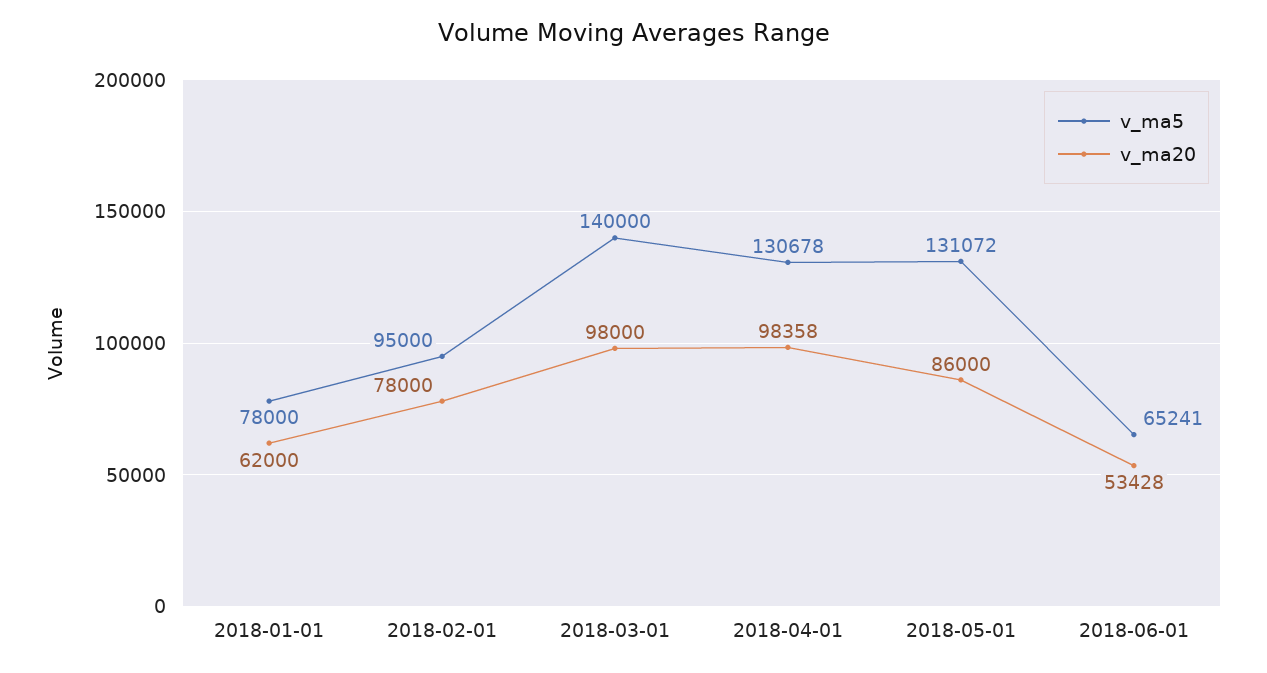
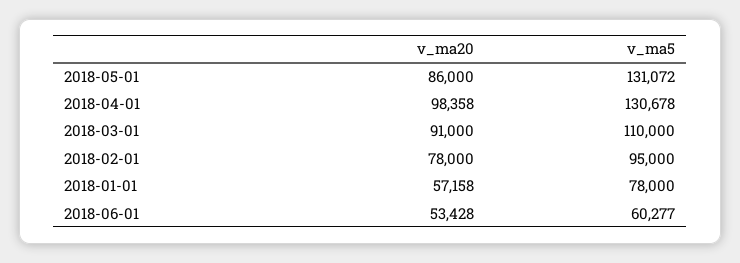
  {
    "v_ma5": {
      "2018-01-01": 78000,
      "2018-02-01": 95000,
-     "2018-03-01": 140000,
+     "2018-03-01": 110000,
      "2018-04-01": 130678,
      "2018-05-01": 131072,
-     "2018-06-01": 65241
+     "2018-06-01": 60277
    },
    "v_ma20": {
-     "2018-01-01": 62000,
+     "2018-01-01": 57158,
      "2018-02-01": 78000,
-     "2018-03-01": 98000,
+     "2018-03-01": 91000,
      "2018-04-01": 98358,
      "2018-05-01": 86000,
      "2018-06-01": 53428
    }
  }

